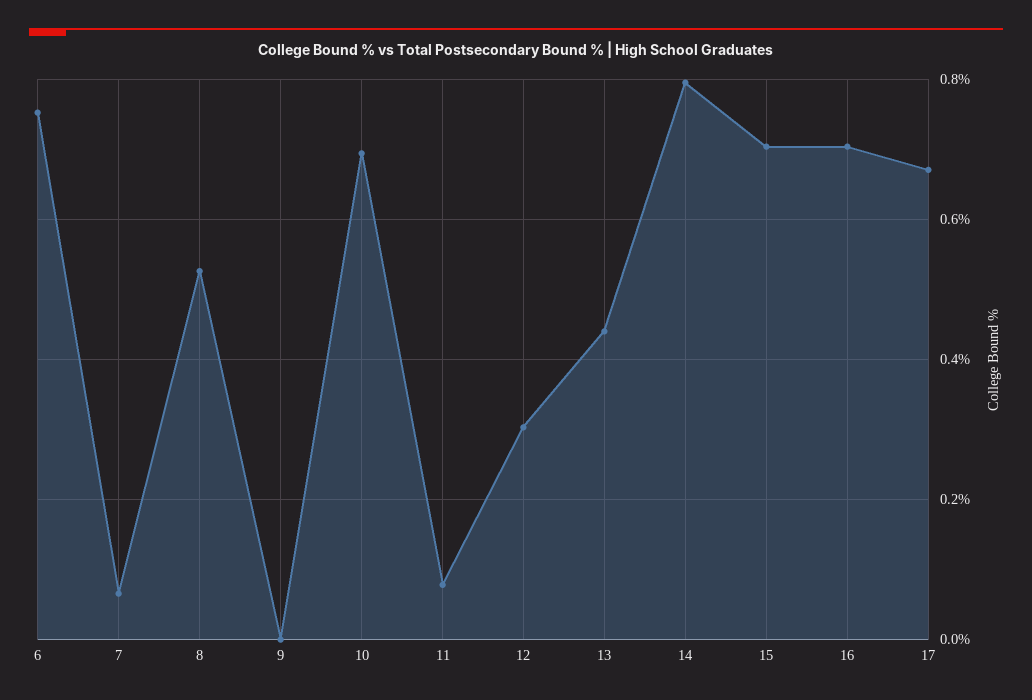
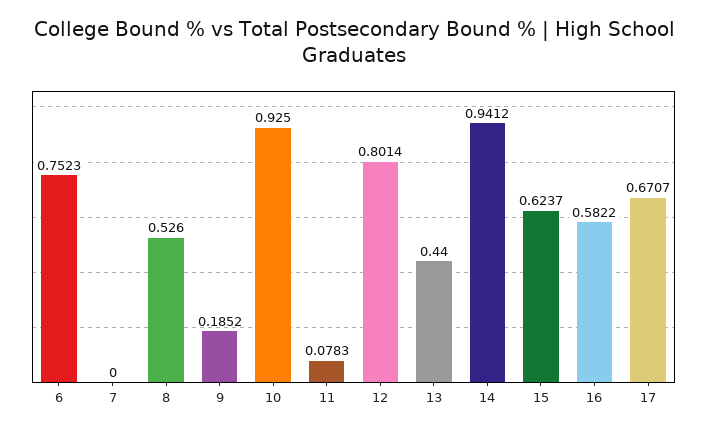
  {
    "6": 0.7523,
-   "7": 0.06,
+   "7": 0,
    "8": 0.526,
-   "9": 0,
+   "9": 0.1852,
-   "10": 0.7,
+   "10": 0.925,
    "11": 0.0783,
-   "12": 0.3,
+   "12": 0.8014,
    "13": 0.44,
-   "14": 0.8,
+   "14": 0.9412,
-   "15": 0.7,
+   "15": 0.6237,
-   "16": 0.7,
+   "16": 0.5822,
    "17": 0.6707
  }

